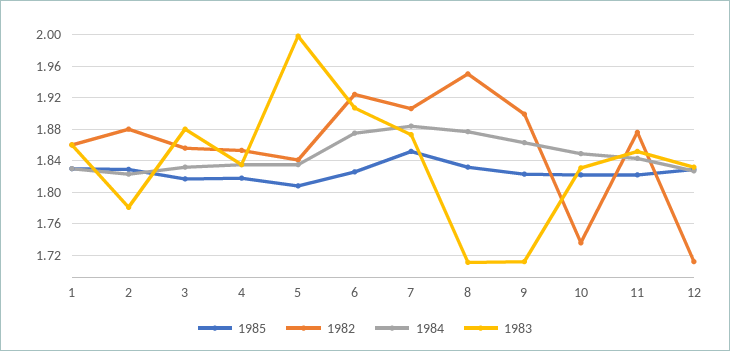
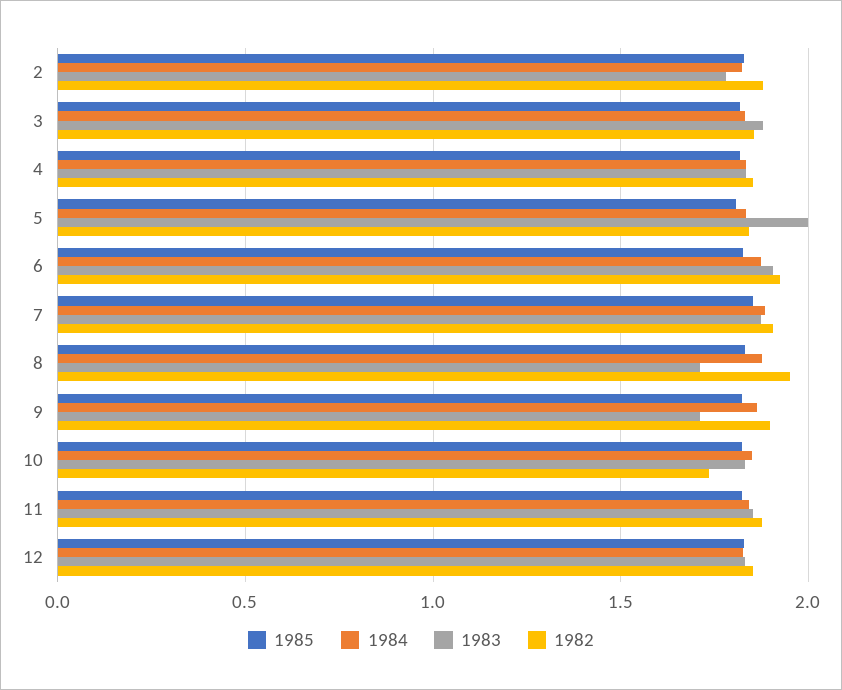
  {
    "1985": {
-     "1": 1.83,
      "2": 1.83,
      "3": 1.82,
      "4": 1.82,
      "5": 1.81,
      "6": 1.83,
      "7": 1.85,
      "8": 1.83,
      "9": 1.82,
      "10": 1.82,
      "11": 1.82,
      "12": 1.83
    },
    "1982": {
-     "1": 1.86,
      "2": 1.88,
      "3": 1.86,
      "4": 1.85,
      "5": 1.84,
      "6": 1.92,
      "7": 1.91,
      "8": 1.95,
      "9": 1.9,
      "10": 1.74,
      "11": 1.88,
-     "12": 1.71
+     "12": 1.85
    },
    "1984": {
-     "1": 1.83,
      "2": 1.82,
      "3": 1.83,
      "4": 1.84,
      "5": 1.84,
      "6": 1.88,
      "7": 1.88,
      "8": 1.88,
      "9": 1.86,
      "10": 1.85,
      "11": 1.84,
      "12": 1.83
    },
    "1983": {
-     "1": 1.86,
      "2": 1.78,
      "3": 1.88,
      "4": 1.84,
      "5": 2,
      "6": 1.91,
      "7": 1.87,
      "8": 1.71,
      "9": 1.71,
      "10": 1.83,
      "11": 1.85,
      "12": 1.83
    }
  }

